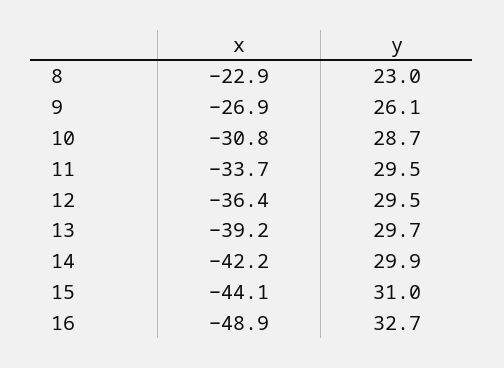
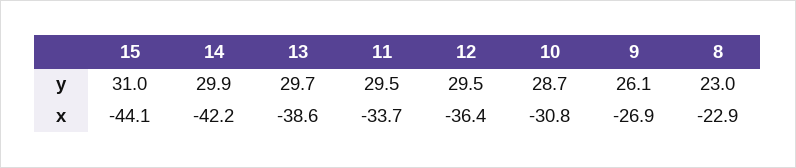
  {
    "x": {
      "8": -22.9,
      "9": -26.9,
      "10": -30.8,
      "11": -33.7,
      "12": -36.4,
-     "13": -39.2,
+     "13": -38.6,
      "14": -42.2,
-     "15": -44.1,
+     "15": -44.1
-     "16": -48.9
    },
    "y": {
      "8": 23,
      "9": 26.1,
      "10": 28.7,
      "11": 29.5,
      "12": 29.5,
      "13": 29.7,
      "14": 29.9,
-     "15": 31,
+     "15": 31
-     "16": 32.7
    }
  }

